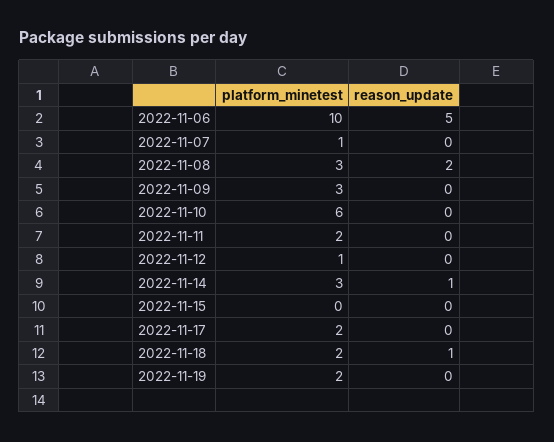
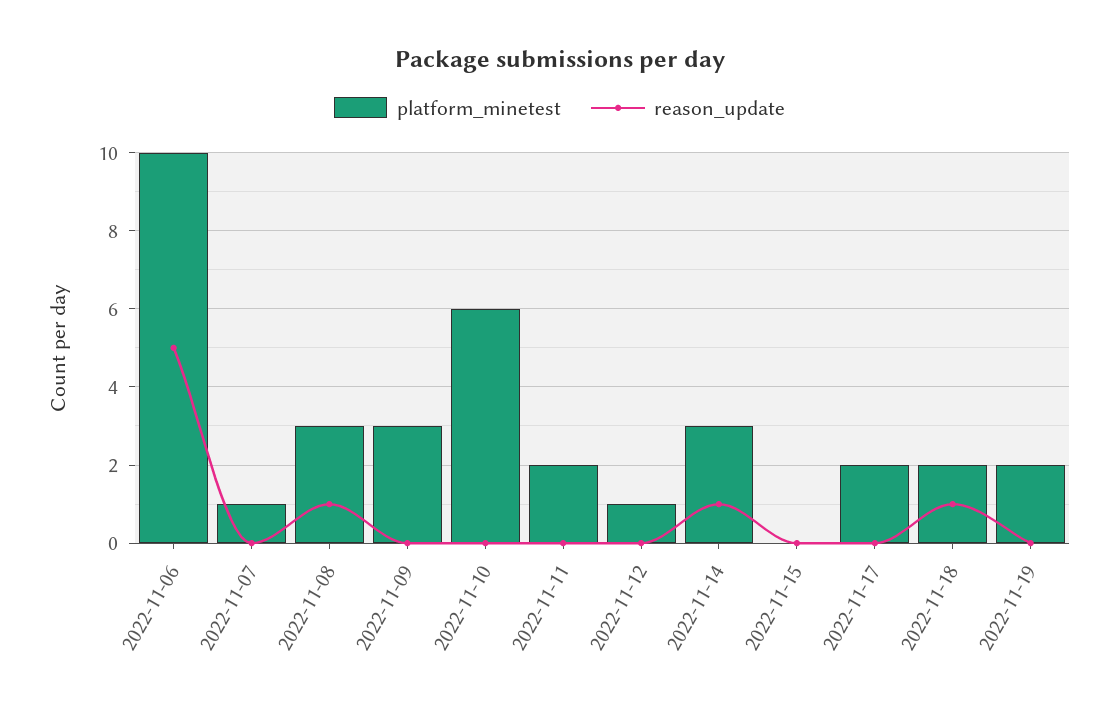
  {
    "platform_minetest": {
      "2022-11-06": 10,
      "2022-11-07": 1,
      "2022-11-08": 3,
      "2022-11-09": 3,
      "2022-11-10": 6,
      "2022-11-11": 2,
      "2022-11-12": 1,
      "2022-11-14": 3,
      "2022-11-15": 0,
      "2022-11-17": 2,
      "2022-11-18": 2,
      "2022-11-19": 2
    },
    "reason_update": {
      "2022-11-06": 5,
      "2022-11-07": 0,
-     "2022-11-08": 2,
+     "2022-11-08": 1,
      "2022-11-09": 0,
      "2022-11-10": 0,
      "2022-11-11": 0,
      "2022-11-12": 0,
      "2022-11-14": 1,
      "2022-11-15": 0,
      "2022-11-17": 0,
      "2022-11-18": 1,
      "2022-11-19": 0
    }
  }

